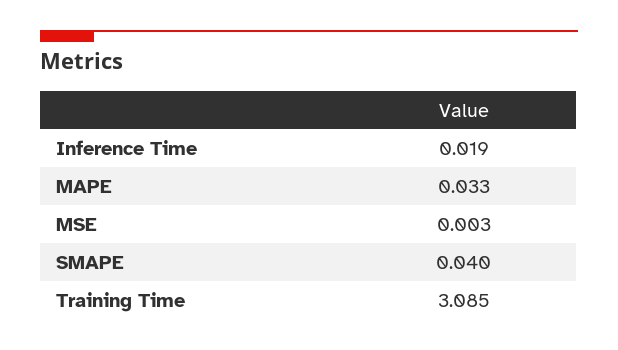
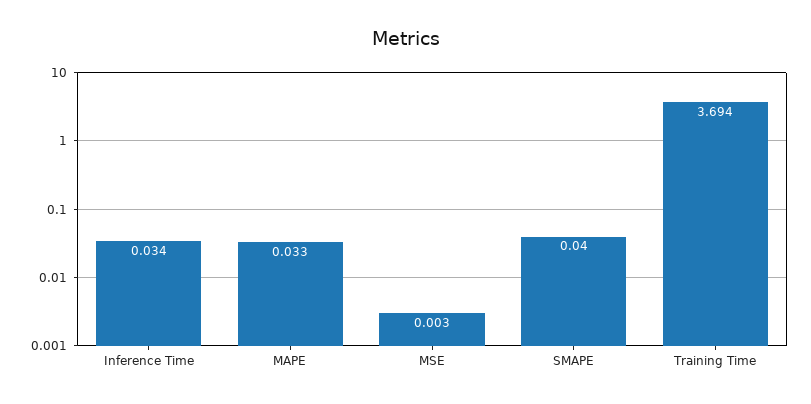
  {
-   "Inference Time": 0.019,
+   "Inference Time": 0.034,
    "MAPE": 0.033,
    "MSE": 0.003,
    "SMAPE": 0.04,
-   "Training Time": 3.085
+   "Training Time": 3.694
  }

